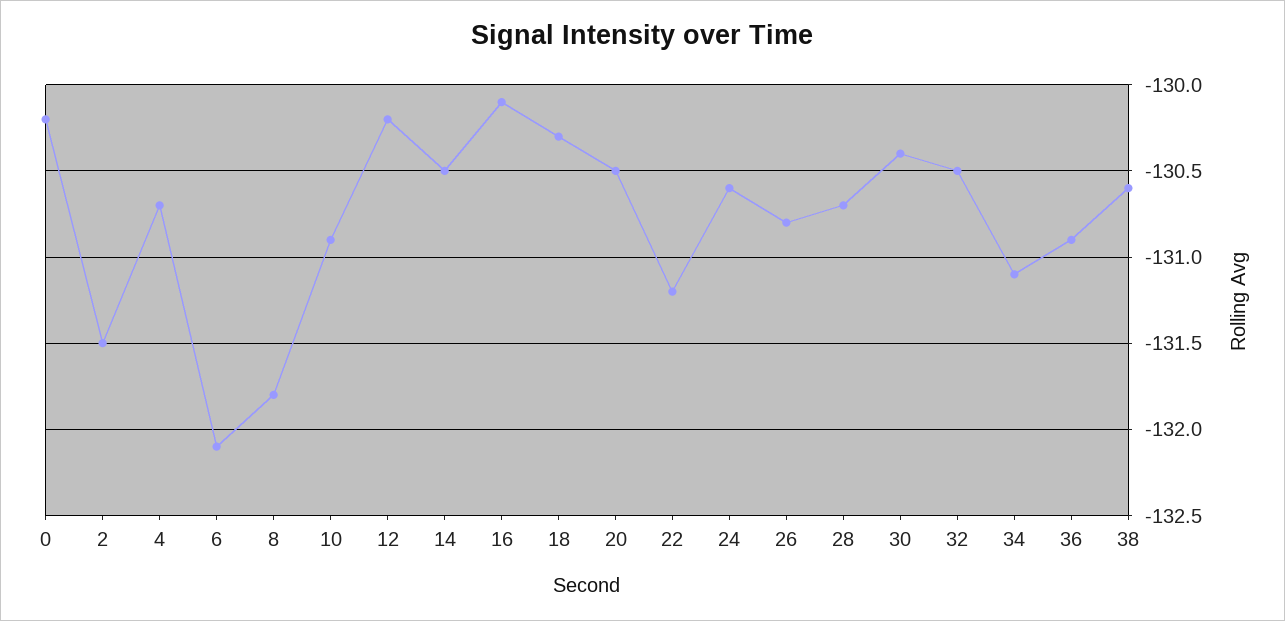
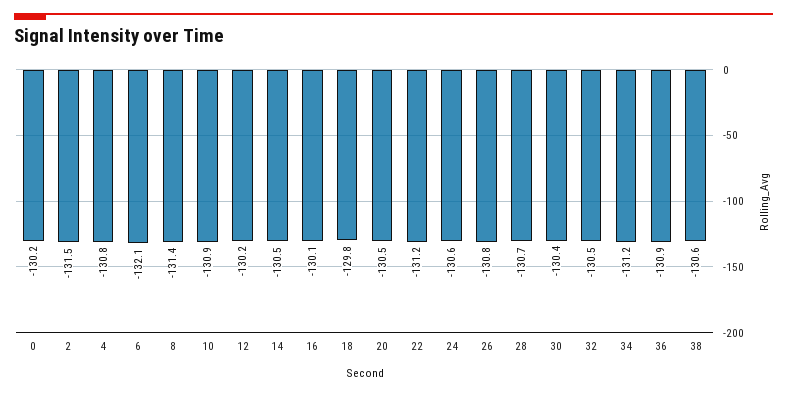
  {
    "0": -130.2,
    "2": -131.5,
-   "4": -130.7,
+   "4": -130.8,
    "6": -132.1,
-   "8": -131.8,
+   "8": -131.4,
    "10": -130.9,
    "12": -130.2,
    "14": -130.5,
    "16": -130.1,
-   "18": -130.3,
+   "18": -129.8,
    "20": -130.5,
    "22": -131.2,
    "24": -130.6,
    "26": -130.8,
    "28": -130.7,
    "30": -130.4,
    "32": -130.5,
-   "34": -131.1,
+   "34": -131.2,
    "36": -130.9,
    "38": -130.6
  }

